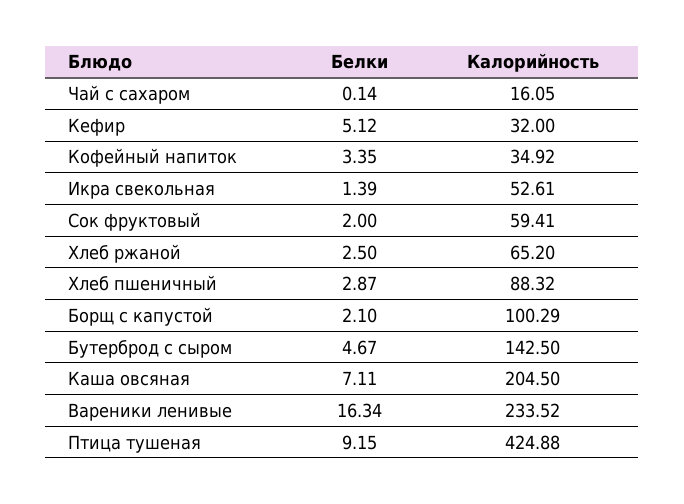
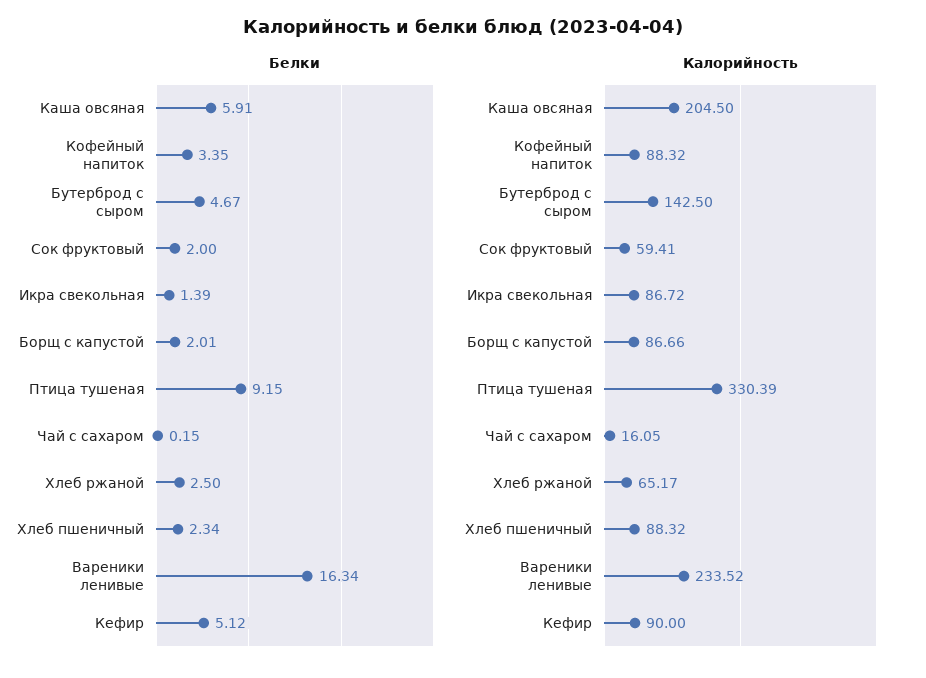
  {
    "Белки": {
-     "Чай с сахаром": 0.14,
+     "Чай с сахаром": 0.15,
      "Кефир": 5.12,
      "Кофейный напиток": 3.35,
      "Икра свекольная": 1.39,
      "Сок фруктовый": 2,
      "Хлеб ржаной": 2.5,
-     "Хлеб пшеничный": 2.87,
+     "Хлеб пшеничный": 2.34,
-     "Борщ с капустой": 2.1,
+     "Борщ с капустой": 2.01,
      "Бутерброд с сыром": 4.67,
-     "Каша овсяная": 7.11,
+     "Каша овсяная": 5.91,
      "Вареники ленивые": 16.34,
      "Птица тушеная": 9.15
    },
    "Калорийность": {
      "Чай с сахаром": 16.05,
-     "Кефир": 32,
+     "Кефир": 90,
-     "Кофейный напиток": 34.92,
+     "Кофейный напиток": 88.32,
-     "Икра свекольная": 52.61,
+     "Икра свекольная": 86.72,
      "Сок фруктовый": 59.41,
-     "Хлеб ржаной": 65.2,
+     "Хлеб ржаной": 65.17,
      "Хлеб пшеничный": 88.32,
-     "Борщ с капустой": 100.29,
+     "Борщ с капустой": 86.66,
      "Бутерброд с сыром": 142.5,
      "Каша овсяная": 204.5,
      "Вареники ленивые": 233.52,
-     "Птица тушеная": 424.88
+     "Птица тушеная": 330.39
    }
  }

